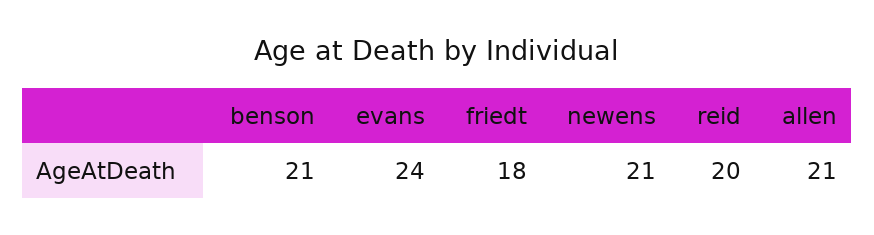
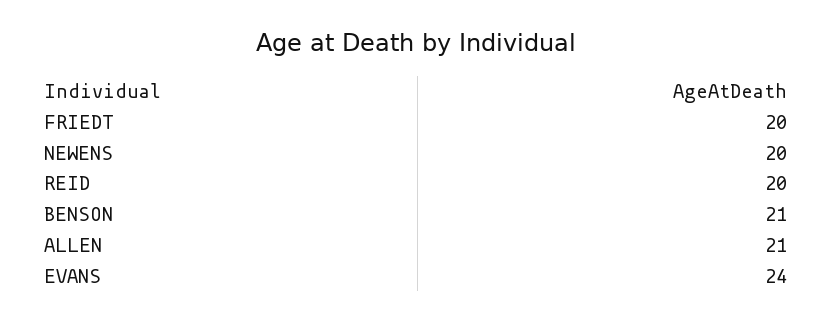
  {
    "benson": 21,
    "evans": 24,
-   "friedt": 18,
+   "friedt": 20,
-   "newens": 21,
+   "newens": 20,
    "reid": 20,
    "allen": 21
  }

